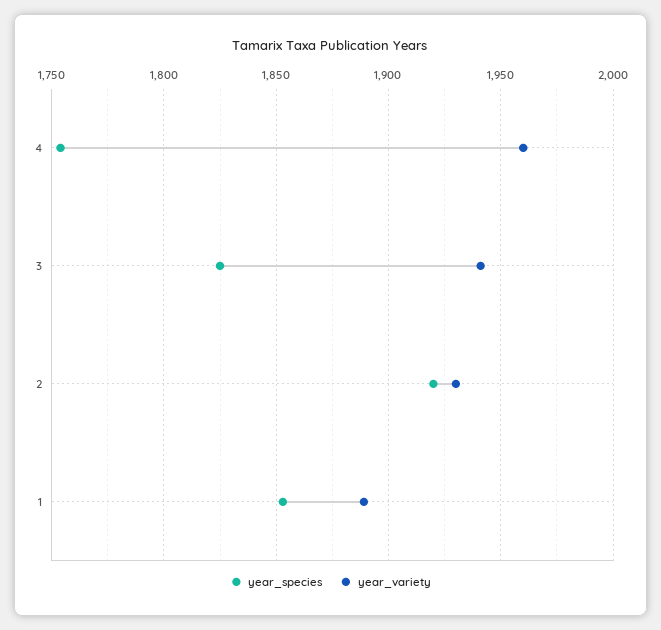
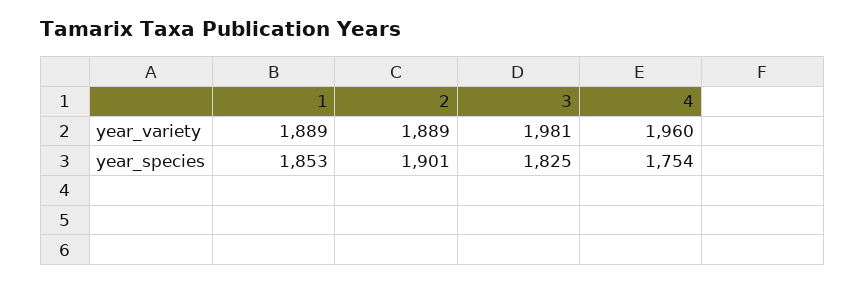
  {
    "year_species": {
      "4": 1754,
      "3": 1825,
-     "2": 1920,
+     "2": 1901,
      "1": 1853
    },
    "year_variety": {
      "4": 1960,
-     "3": 1940,
+     "3": 1981,
-     "2": 1930,
+     "2": 1889,
      "1": 1889
    }
  }

